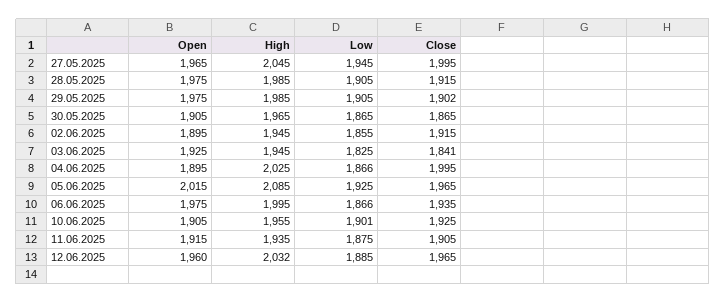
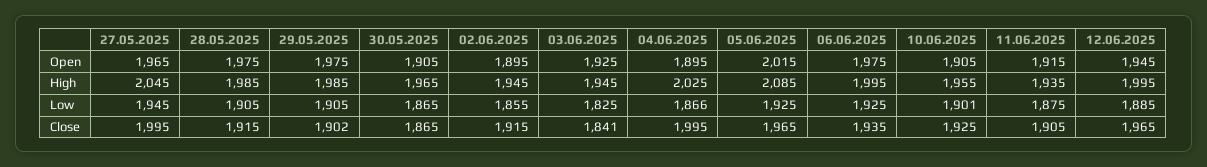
  {
    "Open": {
      "27.05.2025": 1965,
      "28.05.2025": 1975,
      "29.05.2025": 1975,
      "30.05.2025": 1905,
      "02.06.2025": 1895,
      "03.06.2025": 1925,
      "04.06.2025": 1895,
      "05.06.2025": 2015,
      "06.06.2025": 1975,
      "10.06.2025": 1905,
      "11.06.2025": 1915,
-     "12.06.2025": 1960
+     "12.06.2025": 1945
    },
    "High": {
      "27.05.2025": 2045,
      "28.05.2025": 1985,
      "29.05.2025": 1985,
      "30.05.2025": 1965,
      "02.06.2025": 1945,
      "03.06.2025": 1945,
      "04.06.2025": 2025,
      "05.06.2025": 2085,
      "06.06.2025": 1995,
      "10.06.2025": 1955,
      "11.06.2025": 1935,
-     "12.06.2025": 2032
+     "12.06.2025": 1995
    },
    "Low": {
      "27.05.2025": 1945,
      "28.05.2025": 1905,
      "29.05.2025": 1905,
      "30.05.2025": 1865,
      "02.06.2025": 1855,
      "03.06.2025": 1825,
      "04.06.2025": 1866,
      "05.06.2025": 1925,
-     "06.06.2025": 1866,
+     "06.06.2025": 1925,
      "10.06.2025": 1901,
      "11.06.2025": 1875,
      "12.06.2025": 1885
    },
    "Close": {
      "27.05.2025": 1995,
      "28.05.2025": 1915,
      "29.05.2025": 1902,
      "30.05.2025": 1865,
      "02.06.2025": 1915,
      "03.06.2025": 1841,
      "04.06.2025": 1995,
      "05.06.2025": 1965,
      "06.06.2025": 1935,
      "10.06.2025": 1925,
      "11.06.2025": 1905,
      "12.06.2025": 1965
    }
  }

